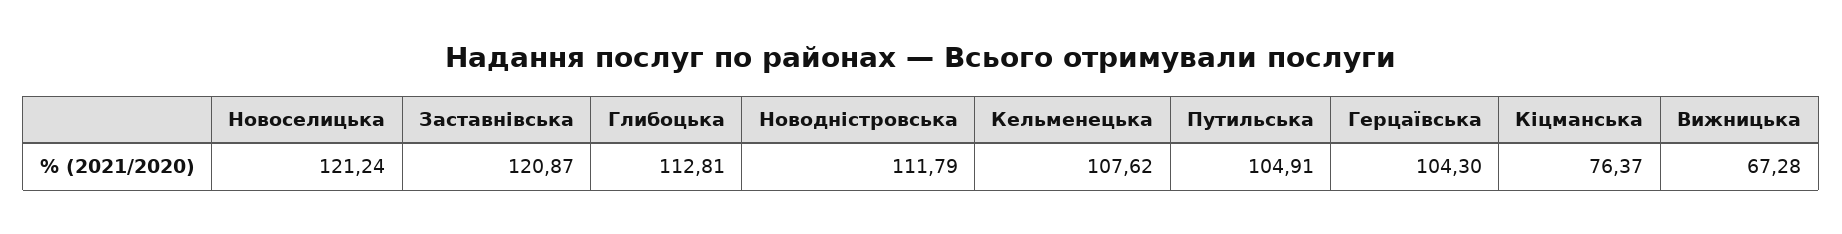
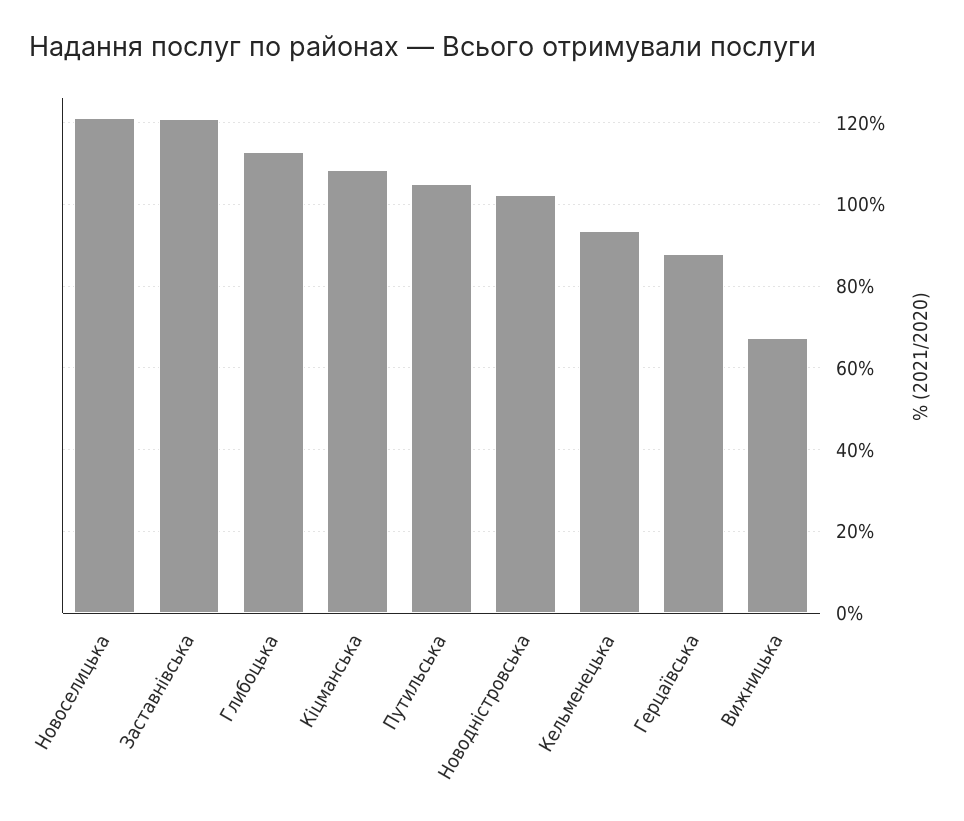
  {
    "Новоселицька": 121.24,
    "Заставнівська": 120.87,
    "Глибоцька": 112.81,
-   "Новодністровська": 111.79,
+   "Новодністровська": 102,
-   "Кельменецька": 107.62,
+   "Кельменецька": 94,
    "Путильська": 104.91,
-   "Герцаївська": 104.3,
+   "Герцаївська": 88,
-   "Кіцманська": 76.37,
+   "Кіцманська": 108,
    "Вижницька": 67.28
  }

